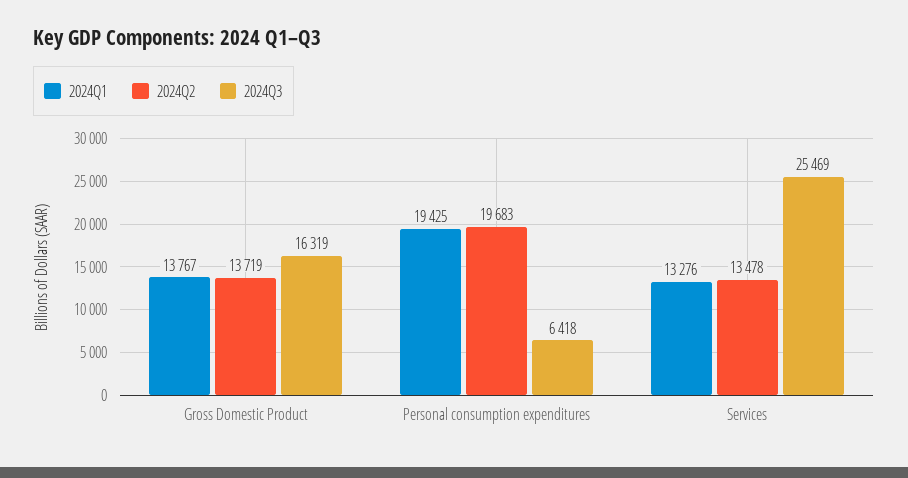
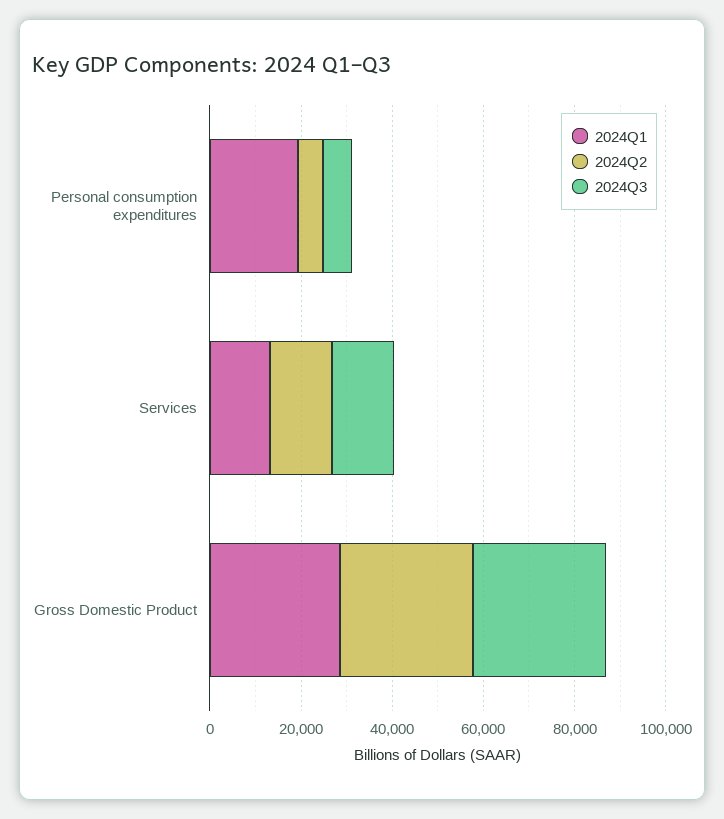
  {
    "2024Q1": {
-     "Gross Domestic Product": 13767,
+     "Gross Domestic Product": 30000,
      "Personal consumption expenditures": 19425,
      "Services": 13276
    },
    "2024Q2": {
-     "Gross Domestic Product": 13719,
+     "Gross Domestic Product": 30000,
-     "Personal consumption expenditures": 19683,
+     "Personal consumption expenditures": 5000,
      "Services": 13478
    },
    "2024Q3": {
-     "Gross Domestic Product": 16319,
+     "Gross Domestic Product": 30000,
      "Personal consumption expenditures": 6418,
-     "Services": 25469
+     "Services": 15000
    }
  }

